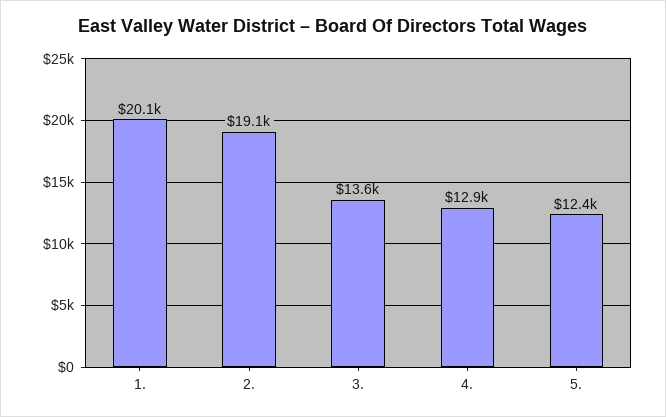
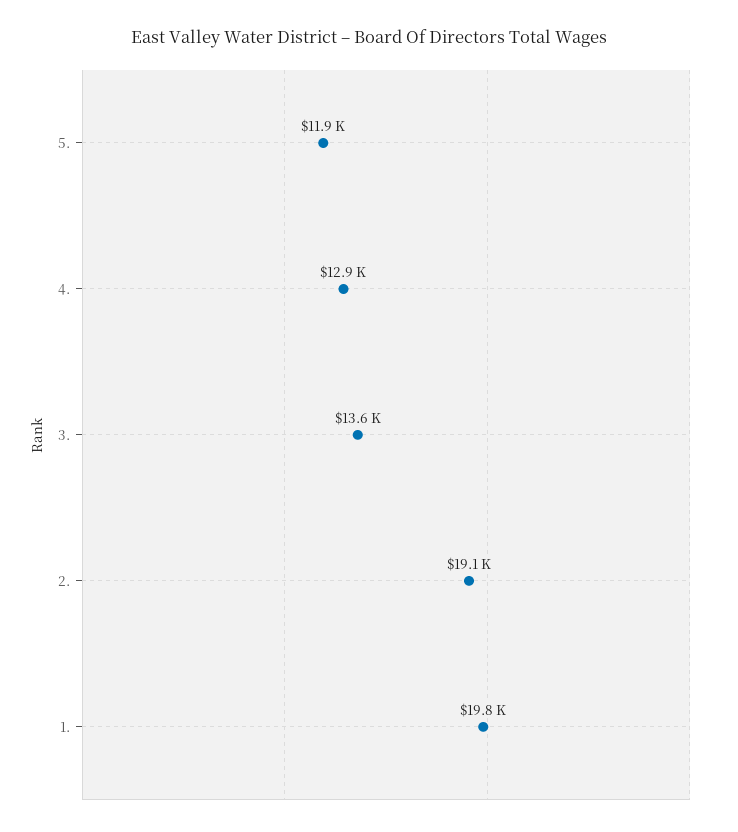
  {
-   "1.": 20100,
+   "1.": 19800,
    "2.": 19100,
    "3.": 13600,
    "4.": 12900,
-   "5.": 12400
+   "5.": 11900
  }

